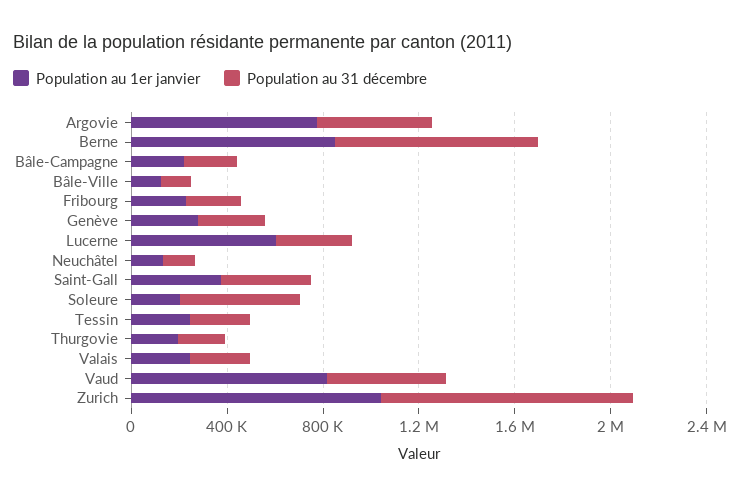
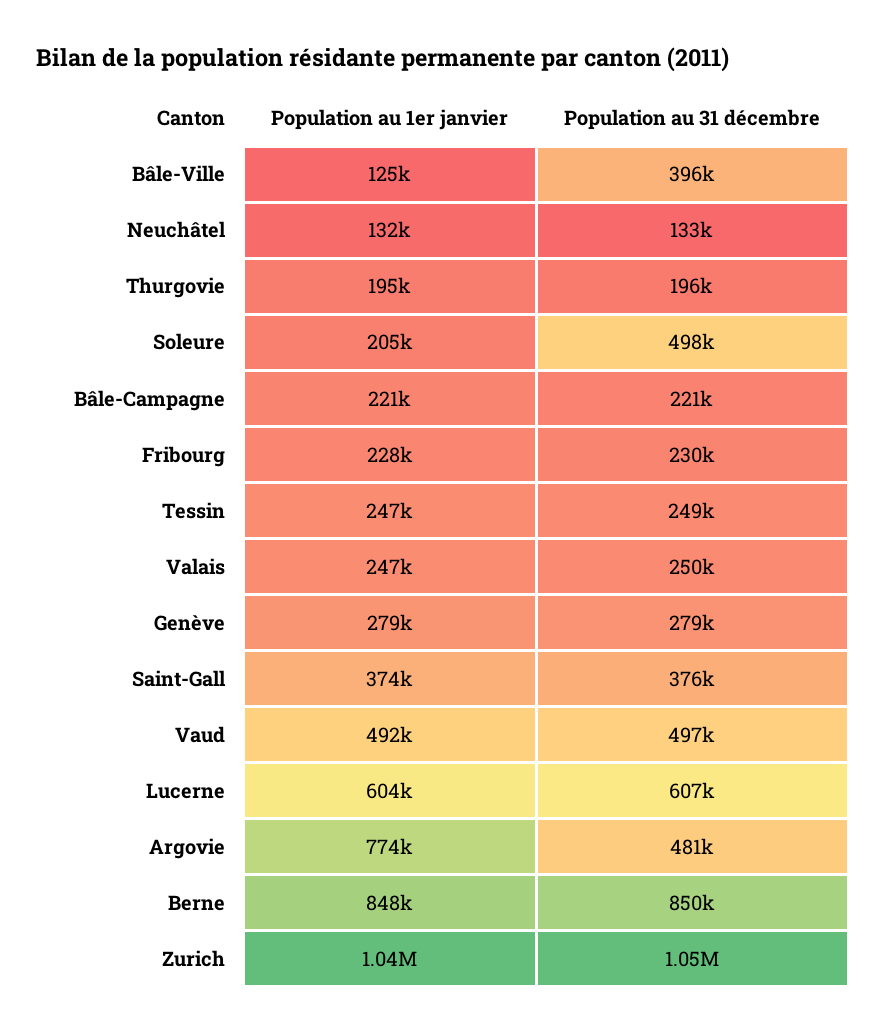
  {
    "Population au 1er janvier": {
      "Argovie": 774000,
      "Berne": 848000,
      "Bâle-Campagne": 221000,
      "Bâle-Ville": 125000,
      "Fribourg": 228000,
      "Genève": 279000,
      "Lucerne": 604000,
      "Neuchâtel": 132000,
      "Saint-Gall": 374000,
      "Soleure": 205000,
      "Tessin": 247000,
      "Thurgovie": 195000,
      "Valais": 247000,
-     "Vaud": 800000,
+     "Vaud": 492000,
      "Zurich": 1040000
    },
    "Population au 31 décembre": {
      "Argovie": 481000,
      "Berne": 850000,
      "Bâle-Campagne": 221000,
-     "Bâle-Ville": 100000,
+     "Bâle-Ville": 396000,
      "Fribourg": 230000,
      "Genève": 279000,
-     "Lucerne": 300000,
+     "Lucerne": 607000,
      "Neuchâtel": 133000,
      "Saint-Gall": 376000,
      "Soleure": 498000,
      "Tessin": 249000,
      "Thurgovie": 196000,
      "Valais": 250000,
      "Vaud": 497000,
      "Zurich": 1050000
    }
  }

